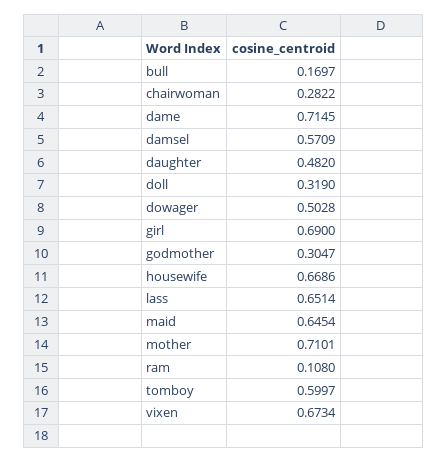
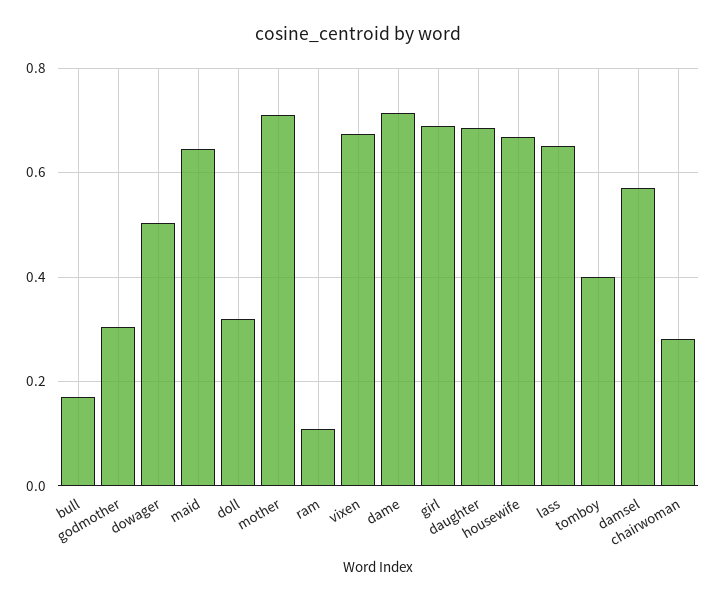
  {
    "bull": 0.1697,
    "chairwoman": 0.2822,
    "dame": 0.7145,
    "damsel": 0.5709,
-   "daughter": 0.482,
+   "daughter": 0.68,
    "doll": 0.319,
    "dowager": 0.5028,
    "girl": 0.69,
    "godmother": 0.3047,
    "housewife": 0.6686,
    "lass": 0.6514,
    "maid": 0.6454,
    "mother": 0.7101,
    "ram": 0.108,
-   "tomboy": 0.5997,
+   "tomboy": 0.4,
    "vixen": 0.6734
  }

